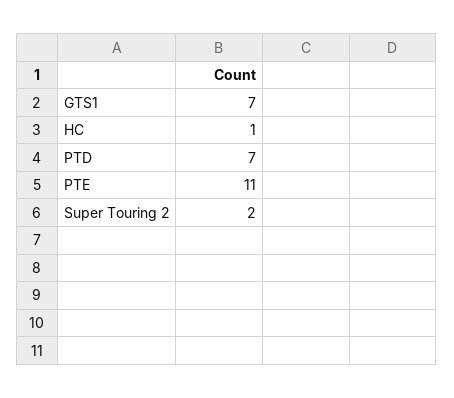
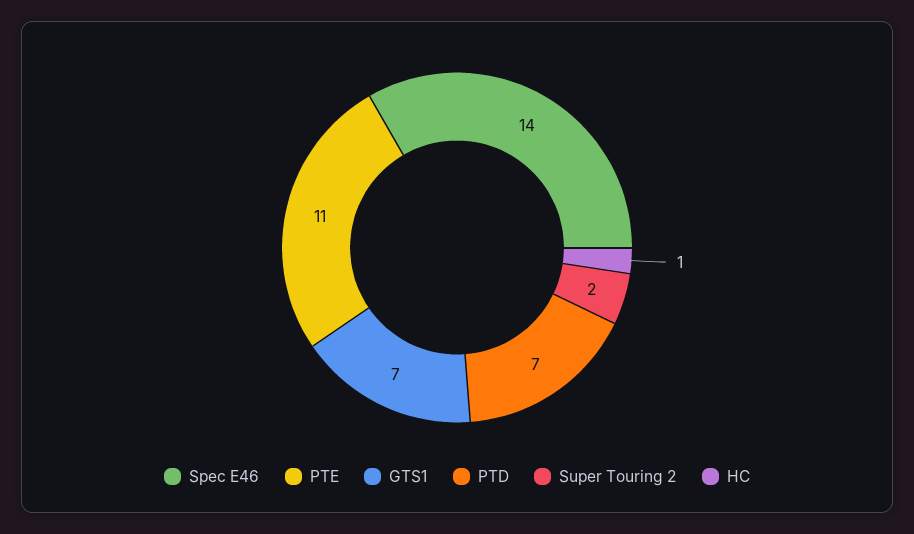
  {
    "GTS1": 7,
    "HC": 1,
    "PTD": 7,
    "PTE": 11,
-   "Super Touring 2": 2
+   "Super Touring 2": 2,
+   "Spec E46": 14
  }

